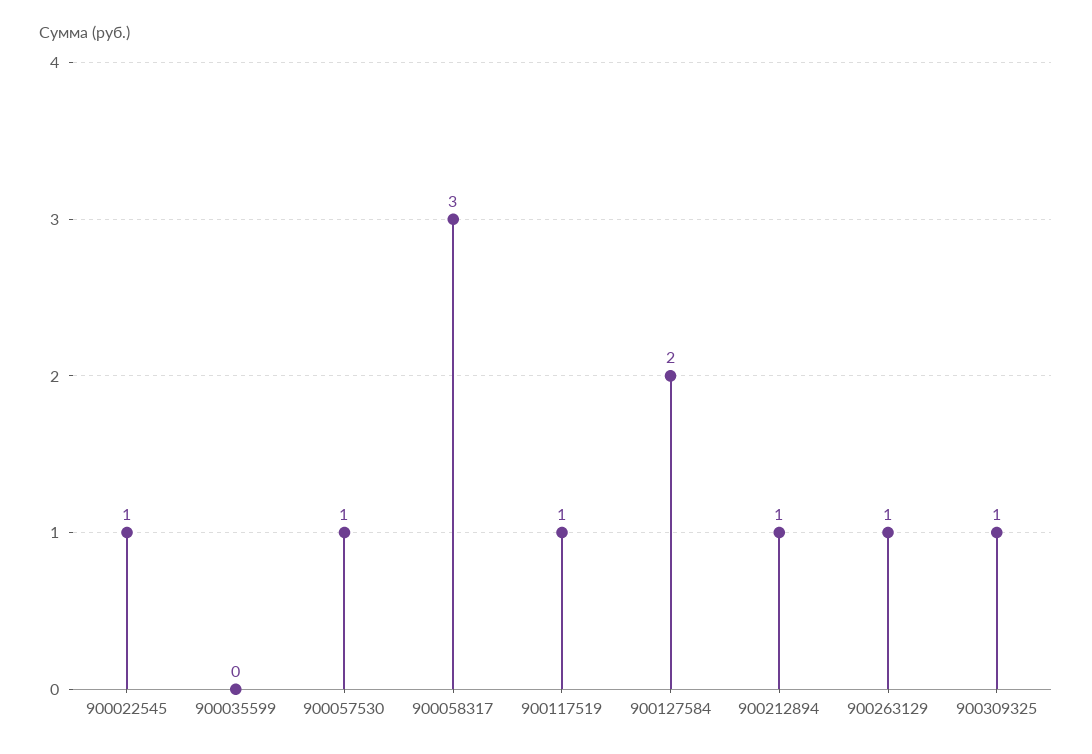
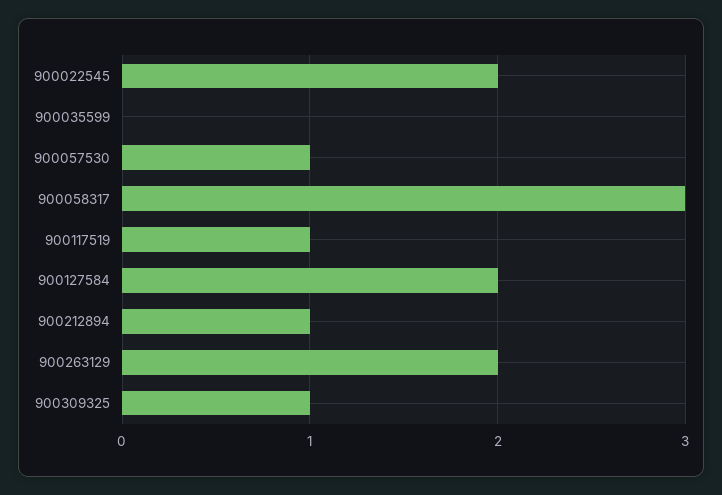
  {
-   "900022545": 1,
+   "900022545": 2,
    "900035599": 0,
    "900057530": 1,
    "900058317": 3,
    "900117519": 1,
    "900127584": 2,
    "900212894": 1,
-   "900263129": 1,
+   "900263129": 2,
    "900309325": 1
  }

